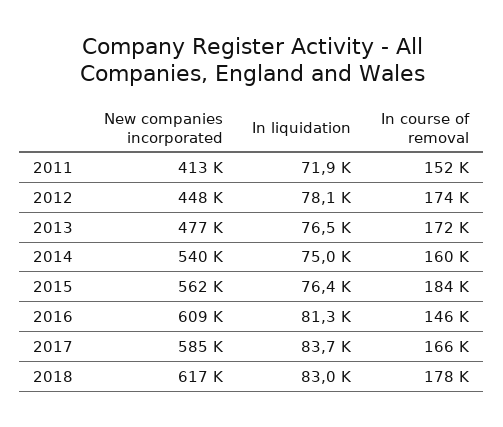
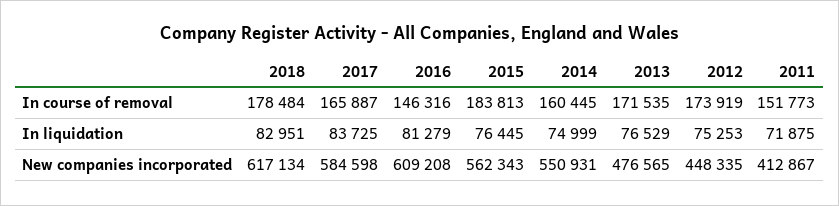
  {
    "New companies incorporated": {
      "2011": 412867,
      "2012": 448335,
      "2013": 476565,
-     "2014": 540000,
+     "2014": 550931,
      "2015": 562343,
      "2016": 609208,
      "2017": 584598,
      "2018": 617134
    },
    "In liquidation": {
      "2011": 71875,
-     "2012": 78100,
+     "2012": 75253,
      "2013": 76529,
      "2014": 74999,
      "2015": 76445,
      "2016": 81279,
      "2017": 83725,
      "2018": 82951
    },
    "In course of removal": {
      "2011": 151773,
      "2012": 173919,
      "2013": 171535,
      "2014": 160445,
      "2015": 183813,
      "2016": 146316,
      "2017": 165887,
      "2018": 178484
    }
  }

